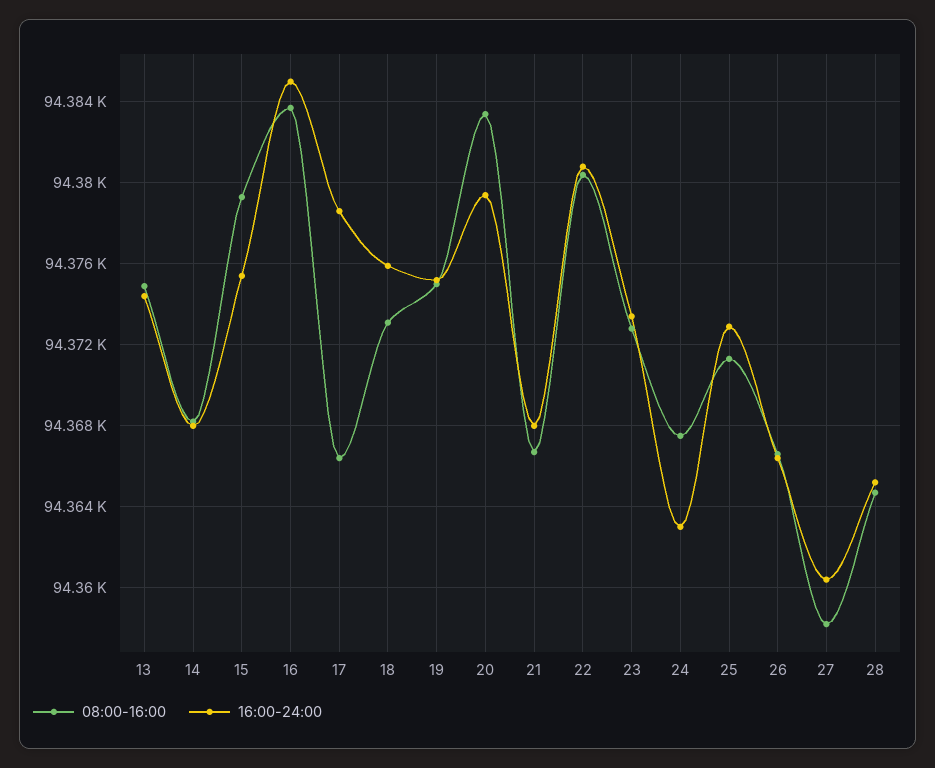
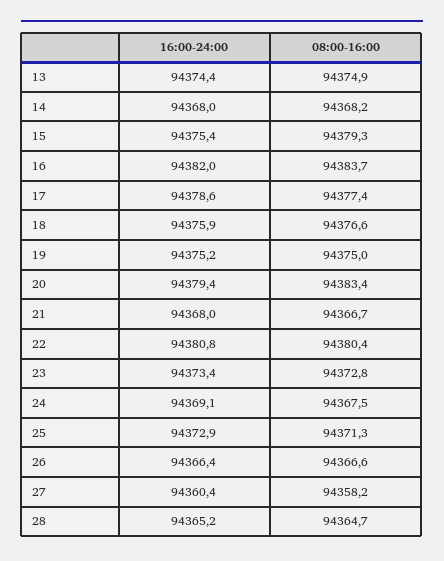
  {
    "08:00-16:00": {
      "13": 94374.9,
      "14": 94368.2,
      "15": 94379.3,
      "16": 94383.7,
-     "17": 94366.5,
+     "17": 94377.4,
-     "18": 94373,
+     "18": 94376.6,
      "19": 94375,
      "20": 94383.4,
      "21": 94366.7,
      "22": 94380.4,
      "23": 94372.8,
      "24": 94367.5,
      "25": 94371.3,
      "26": 94366.6,
      "27": 94358.2,
      "28": 94364.7
    },
    "16:00-24:00": {
      "13": 94374.4,
      "14": 94368,
      "15": 94375.4,
-     "16": 94385,
+     "16": 94382,
      "17": 94378.6,
      "18": 94375.9,
      "19": 94375.2,
      "20": 94379.4,
      "21": 94368,
      "22": 94380.8,
      "23": 94373.4,
-     "24": 94363,
+     "24": 94369.1,
      "25": 94372.9,
      "26": 94366.4,
      "27": 94360.4,
      "28": 94365.2
    }
  }

